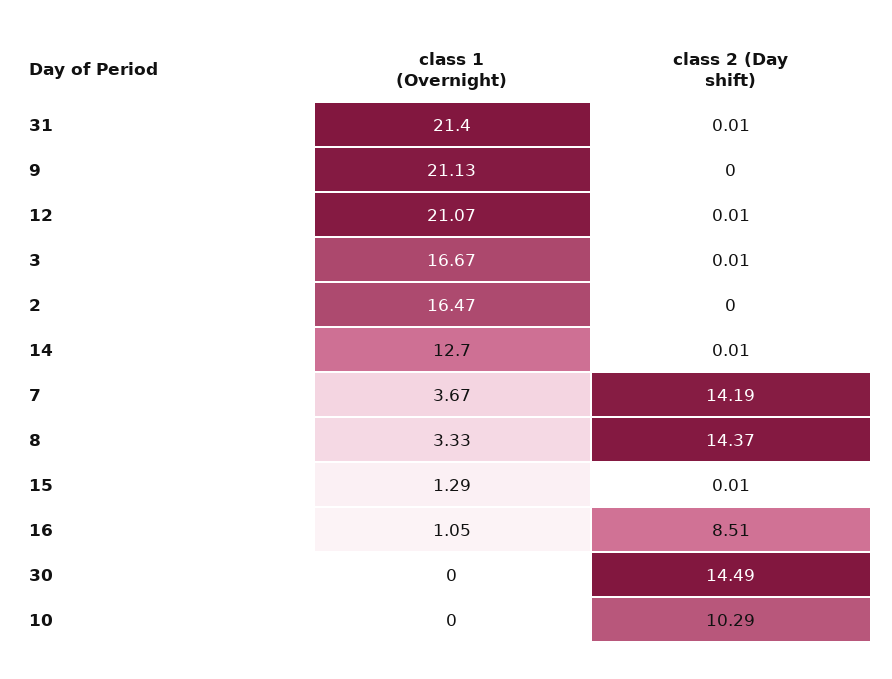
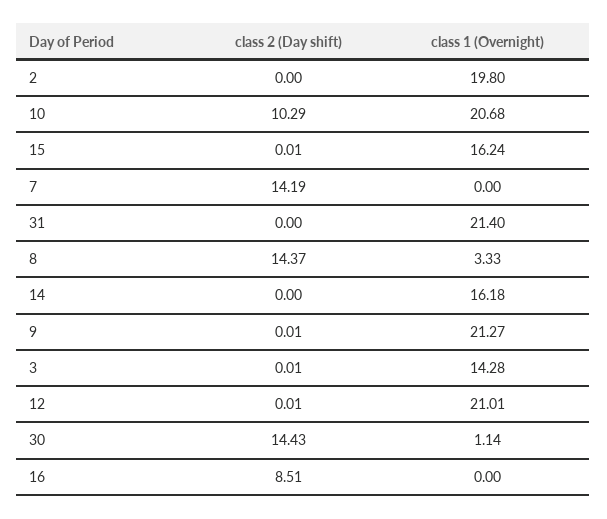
  {
    "class 1 (Overnight)": {
      "31": 21.4,
-     "9": 21.13,
+     "9": 21.27,
-     "12": 21.07,
+     "12": 21.01,
-     "3": 16.67,
+     "3": 14.28,
-     "2": 16.47,
+     "2": 19.8,
-     "14": 12.7,
+     "14": 16.18,
-     "7": 3.67,
+     "7": 0,
      "8": 3.33,
-     "15": 1.29,
+     "15": 16.24,
-     "16": 1.05,
+     "16": 0,
-     "30": 0,
+     "30": 1.14,
-     "10": 0
+     "10": 20.68
    },
    "class 2 (Day shift)": {
-     "31": 0.01,
+     "31": 0,
-     "9": 0,
+     "9": 0.01,
      "12": 0.01,
      "3": 0.01,
      "2": 0,
-     "14": 0.01,
+     "14": 0,
      "7": 14.19,
      "8": 14.37,
      "15": 0.01,
      "16": 8.51,
-     "30": 14.49,
+     "30": 14.43,
      "10": 10.29
    }
  }

